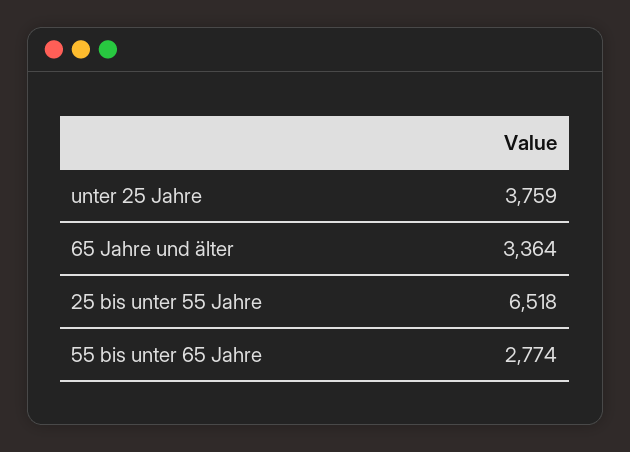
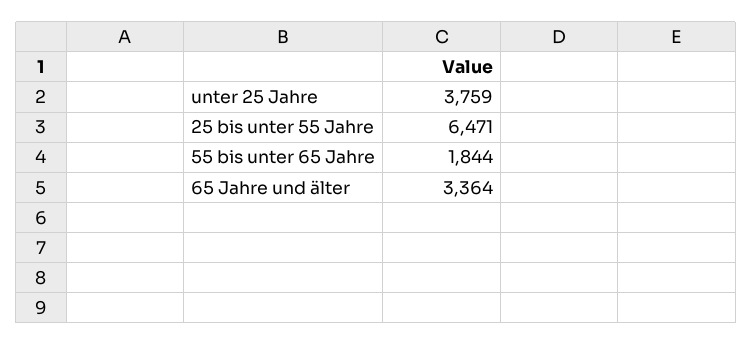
  {
    "unter 25 Jahre": 3759,
    "65 Jahre und älter": 3364,
-   "25 bis unter 55 Jahre": 6518,
+   "25 bis unter 55 Jahre": 6471,
-   "55 bis unter 65 Jahre": 2774
+   "55 bis unter 65 Jahre": 1844
  }

